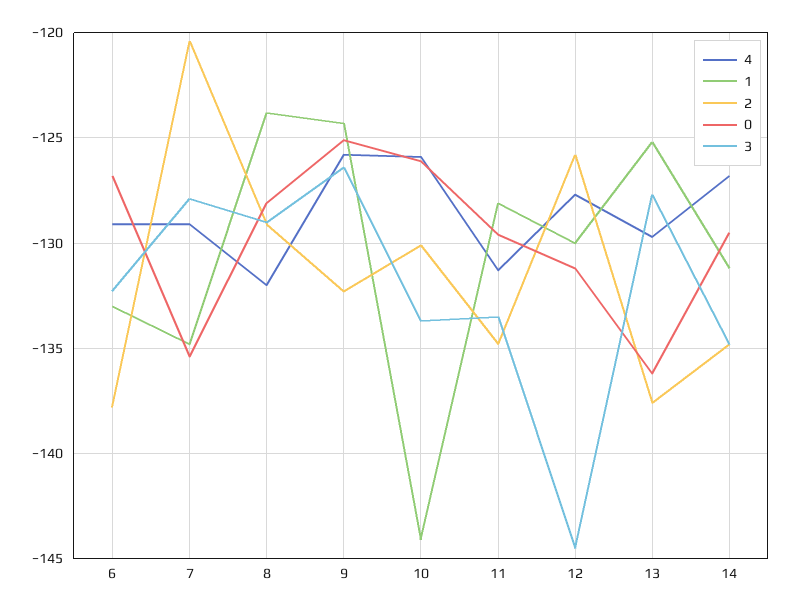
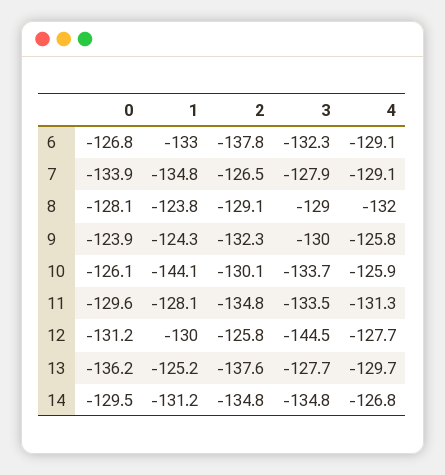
  {
    "4": {
      "6": -129.1,
      "7": -129.1,
      "8": -132,
      "9": -125.8,
      "10": -125.9,
      "11": -131.3,
      "12": -127.7,
      "13": -129.7,
      "14": -126.8
    },
    "1": {
      "6": -133,
      "7": -134.8,
      "8": -123.8,
      "9": -124.3,
      "10": -144.1,
      "11": -128.1,
      "12": -130,
      "13": -125.2,
      "14": -131.2
    },
    "2": {
      "6": -137.8,
-     "7": -120.5,
+     "7": -126.5,
      "8": -129.1,
      "9": -132.3,
      "10": -130.1,
      "11": -134.8,
      "12": -125.8,
      "13": -137.6,
      "14": -134.8
    },
    "0": {
      "6": -126.8,
-     "7": -135.5,
+     "7": -133.9,
      "8": -128.1,
-     "9": -125,
+     "9": -123.9,
      "10": -126.1,
      "11": -129.6,
      "12": -131.2,
      "13": -136.2,
      "14": -129.5
    },
    "3": {
      "6": -132.3,
      "7": -127.9,
      "8": -129,
-     "9": -126.5,
+     "9": -130,
      "10": -133.7,
      "11": -133.5,
      "12": -144.5,
      "13": -127.7,
      "14": -134.8
    }
  }

